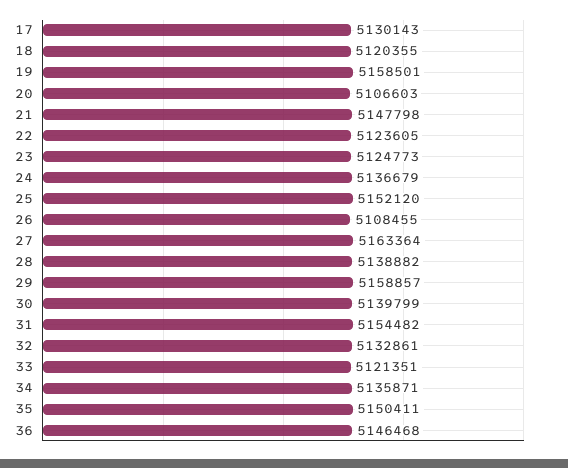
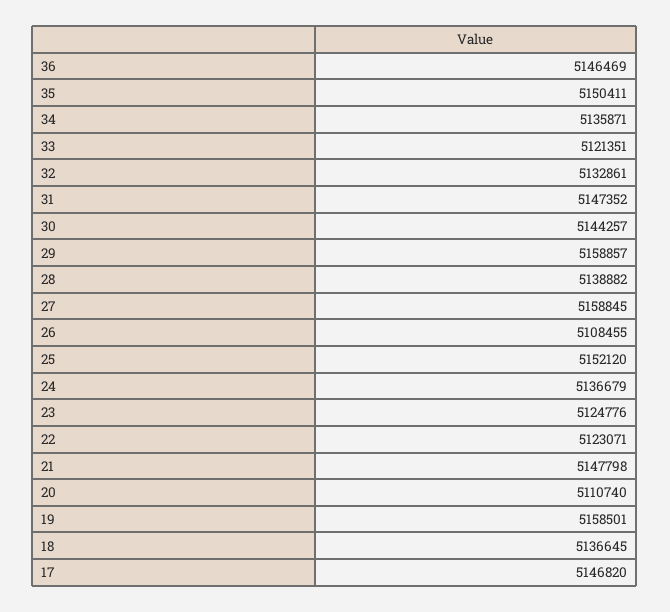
  {
-   "17": 5130143,
+   "17": 5146820,
-   "18": 5120355,
+   "18": 5136645,
    "19": 5158501,
-   "20": 5106603,
+   "20": 5110740,
    "21": 5147798,
-   "22": 5123605,
+   "22": 5123071,
-   "23": 5124773,
+   "23": 5124776,
    "24": 5136679,
    "25": 5152120,
    "26": 5108455,
-   "27": 5163364,
+   "27": 5158845,
    "28": 5138882,
    "29": 5158857,
-   "30": 5139799,
+   "30": 5144257,
-   "31": 5154482,
+   "31": 5147352,
    "32": 5132861,
    "33": 5121351,
    "34": 5135871,
    "35": 5150411,
-   "36": 5146468
+   "36": 5146469
  }

